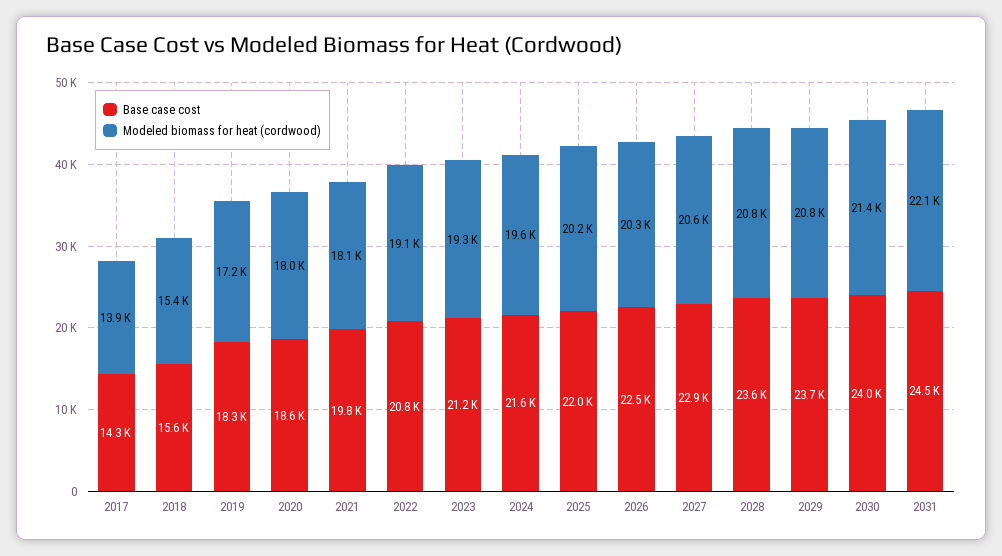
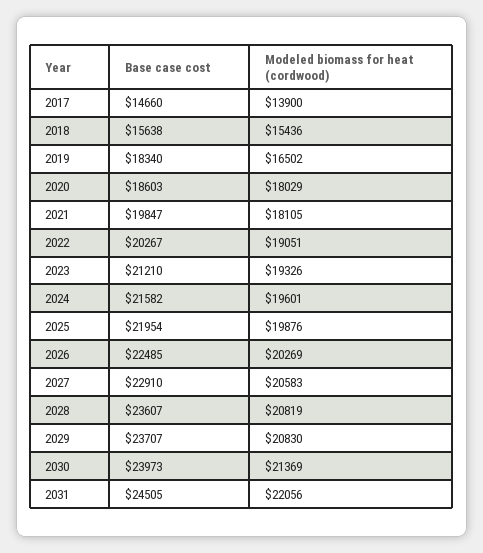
  {
    "Base case cost": {
-     "2017": 14300,
+     "2017": 14660,
      "2018": 15638,
      "2019": 18340,
      "2020": 18603,
      "2021": 19847,
-     "2022": 20800,
+     "2022": 20267,
      "2023": 21210,
      "2024": 21582,
      "2025": 21954,
      "2026": 22485,
      "2027": 22910,
      "2028": 23607,
      "2029": 23707,
      "2030": 23973,
      "2031": 24505
    },
    "Modeled biomass for heat (cordwood)": {
      "2017": 13900,
      "2018": 15436,
-     "2019": 17200,
+     "2019": 16502,
      "2020": 18029,
      "2021": 18105,
      "2022": 19051,
      "2023": 19326,
      "2024": 19601,
-     "2025": 20200,
+     "2025": 19876,
      "2026": 20269,
      "2027": 20583,
      "2028": 20819,
      "2029": 20830,
      "2030": 21369,
      "2031": 22056
    }
  }

